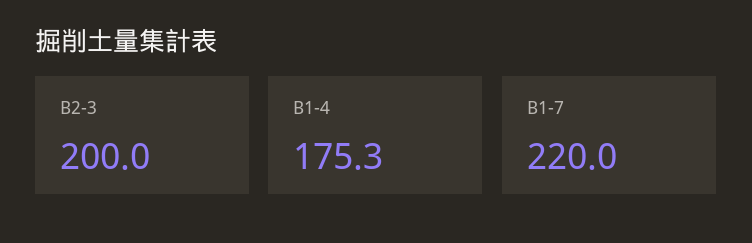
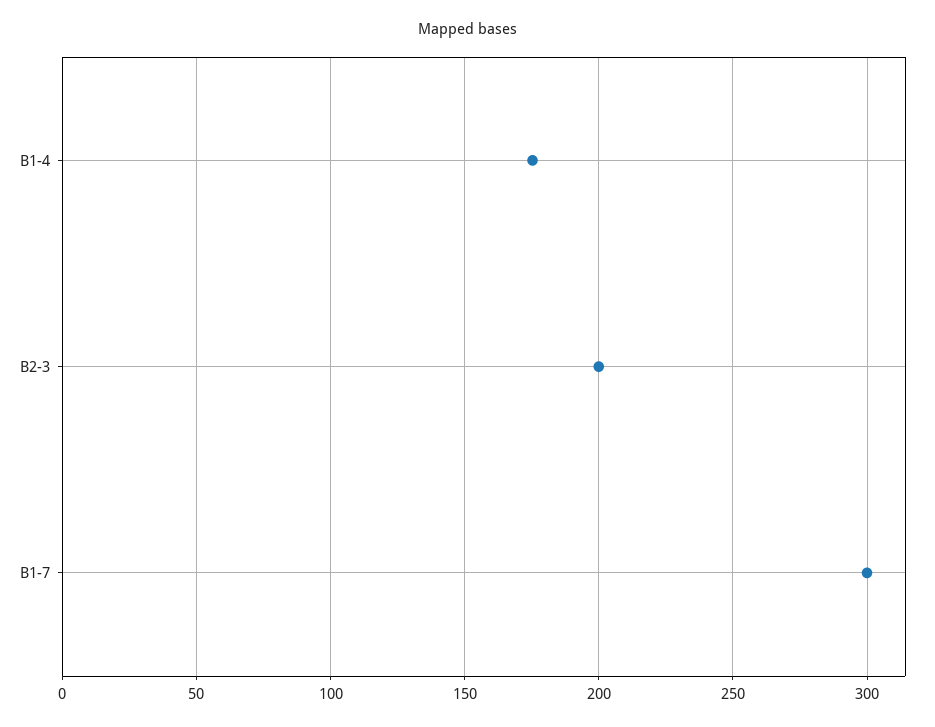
  {
    "B2-3": 200,
    "B1-4": 175.3,
-   "B1-7": 220
+   "B1-7": 300
  }

